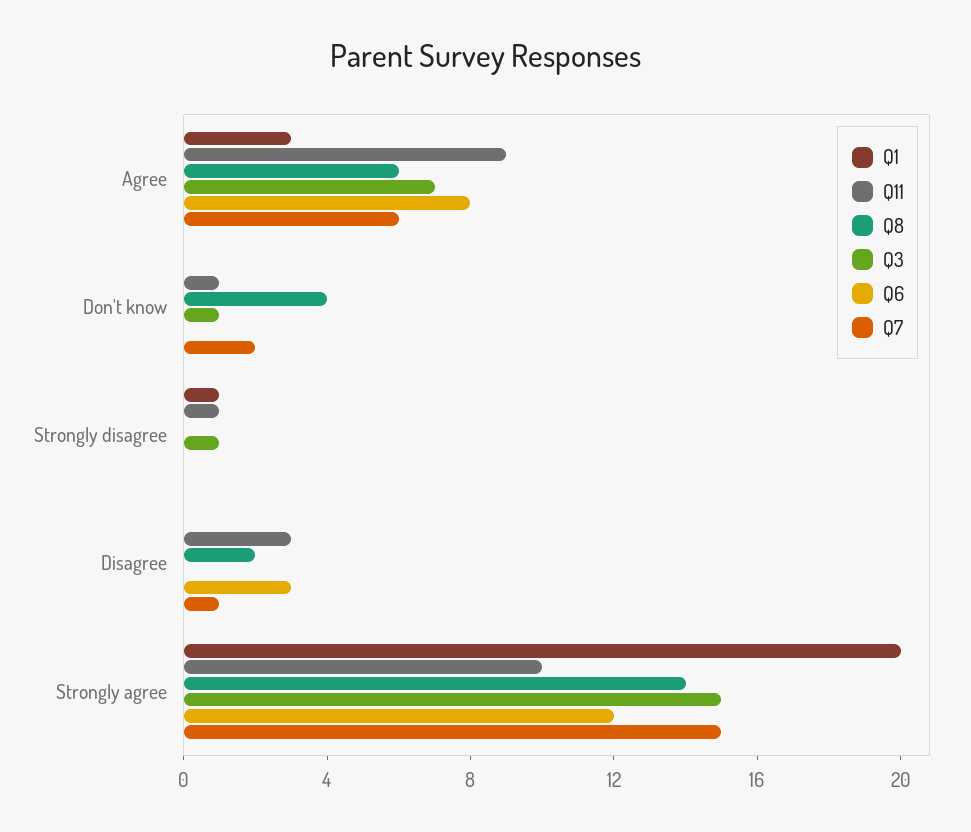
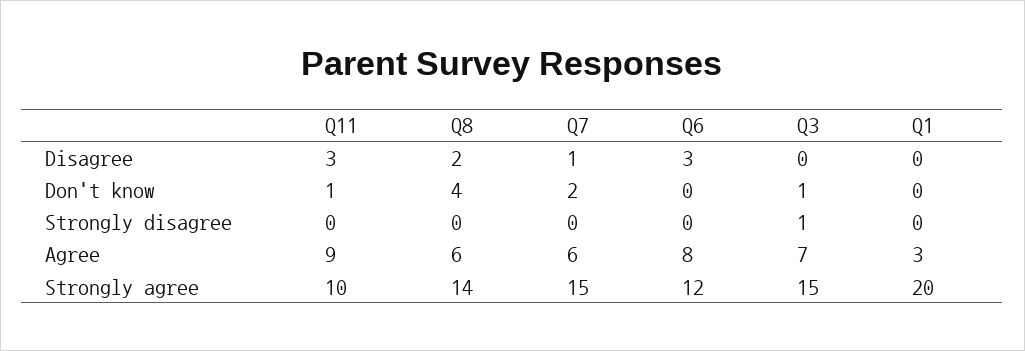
  {
    "Q1": {
      "Agree": 3,
      "Don't know": 0,
-     "Strongly disagree": 1,
+     "Strongly disagree": 0,
      "Disagree": 0,
      "Strongly agree": 20
    },
    "Q11": {
      "Agree": 9,
      "Don't know": 1,
-     "Strongly disagree": 1,
+     "Strongly disagree": 0,
      "Disagree": 3,
      "Strongly agree": 10
    },
    "Q8": {
      "Agree": 6,
      "Don't know": 4,
      "Strongly disagree": 0,
      "Disagree": 2,
      "Strongly agree": 14
    },
    "Q3": {
      "Agree": 7,
      "Don't know": 1,
      "Strongly disagree": 1,
      "Disagree": 0,
      "Strongly agree": 15
    },
    "Q6": {
      "Agree": 8,
      "Don't know": 0,
      "Strongly disagree": 0,
      "Disagree": 3,
      "Strongly agree": 12
    },
    "Q7": {
      "Agree": 6,
      "Don't know": 2,
      "Strongly disagree": 0,
      "Disagree": 1,
      "Strongly agree": 15
    }
  }

